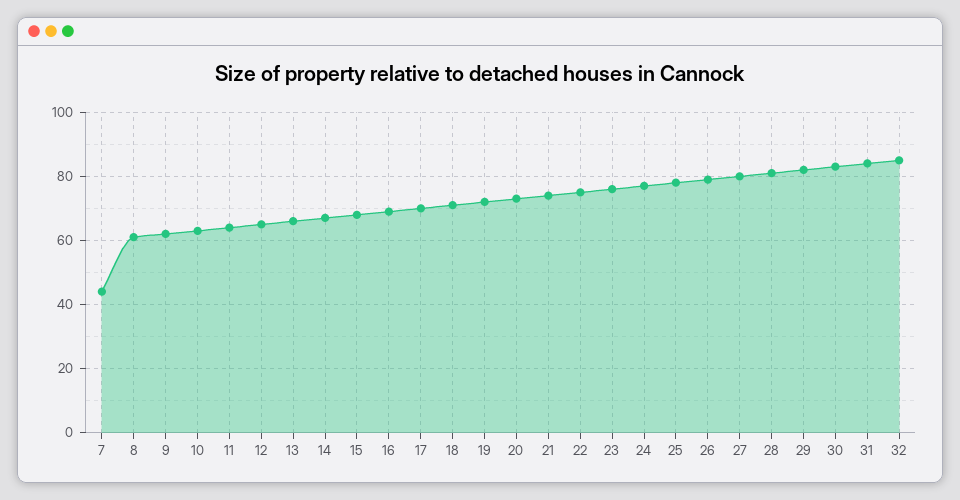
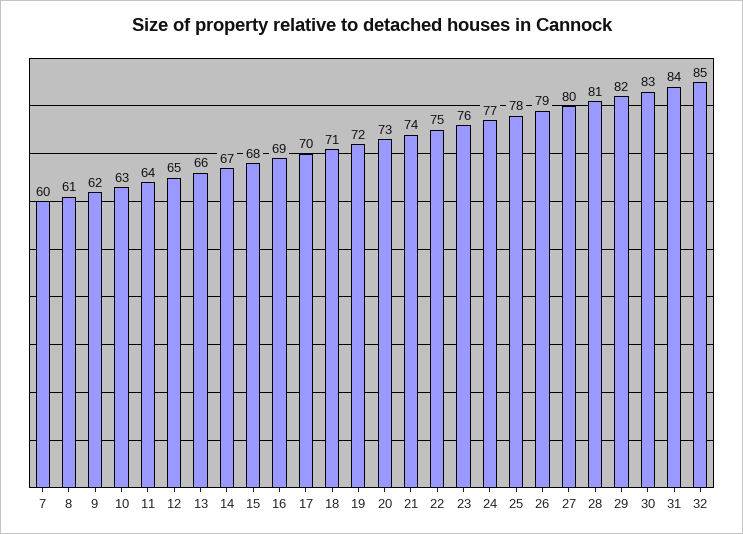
  {
-   "7": 45,
+   "7": 60,
    "8": 61,
    "9": 62,
    "10": 63,
    "11": 64,
    "12": 65,
    "13": 66,
    "14": 67,
    "15": 68,
    "16": 69,
    "17": 70,
    "18": 71,
    "19": 72,
    "20": 73,
    "21": 74,
    "22": 75,
    "23": 76,
    "24": 77,
    "25": 78,
    "26": 79,
    "27": 80,
    "28": 81,
    "29": 82,
    "30": 83,
    "31": 84,
    "32": 85
  }

